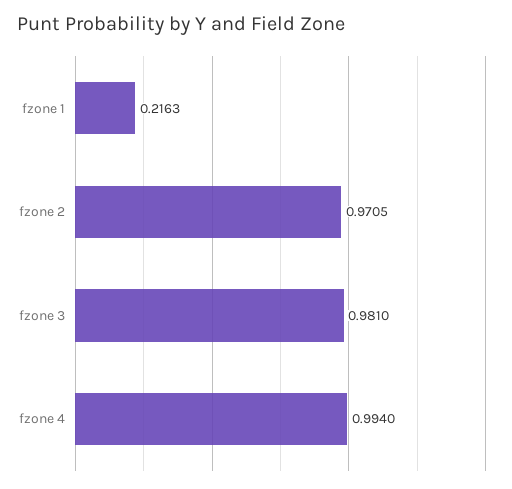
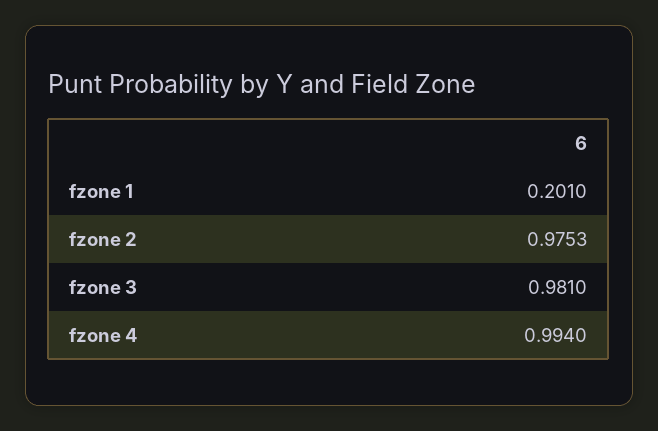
  {
-   "fzone 1": 0.2163,
+   "fzone 1": 0.201,
-   "fzone 2": 0.9705,
+   "fzone 2": 0.9753,
    "fzone 3": 0.981,
    "fzone 4": 0.994
  }

